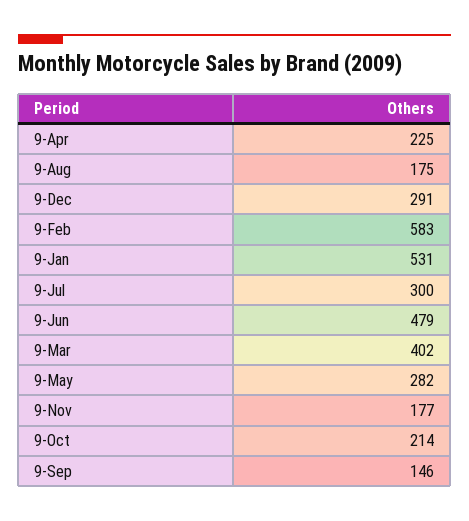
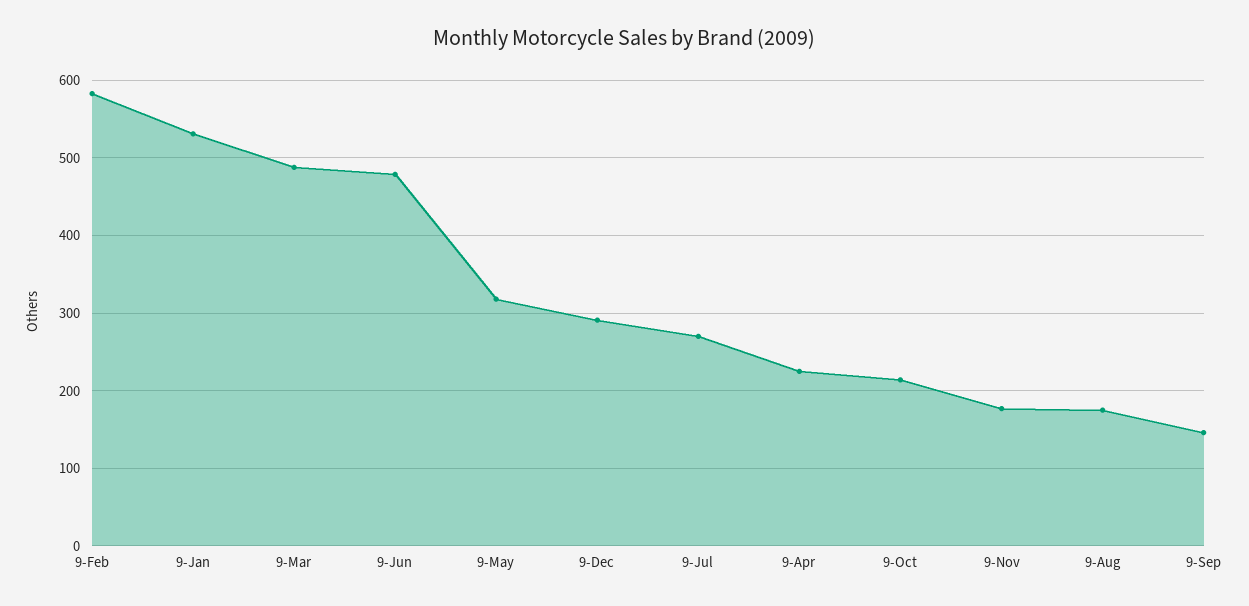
  {
    "9-Apr": 225,
    "9-Aug": 175,
    "9-Dec": 291,
    "9-Feb": 583,
    "9-Jan": 531,
-   "9-Jul": 300,
+   "9-Jul": 270,
    "9-Jun": 479,
-   "9-Mar": 402,
+   "9-Mar": 490,
-   "9-May": 282,
+   "9-May": 320,
    "9-Nov": 177,
    "9-Oct": 214,
    "9-Sep": 146
  }

